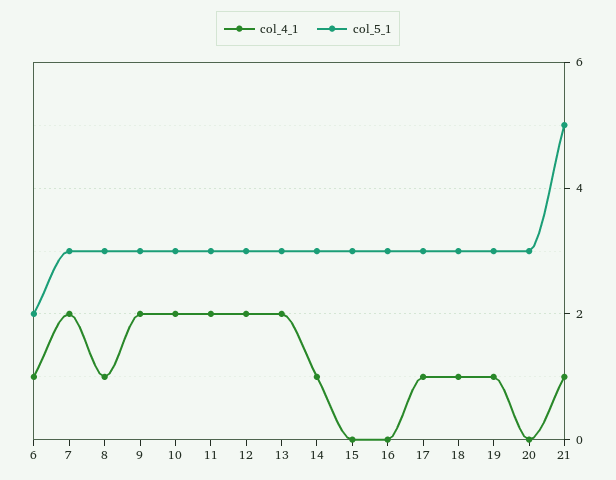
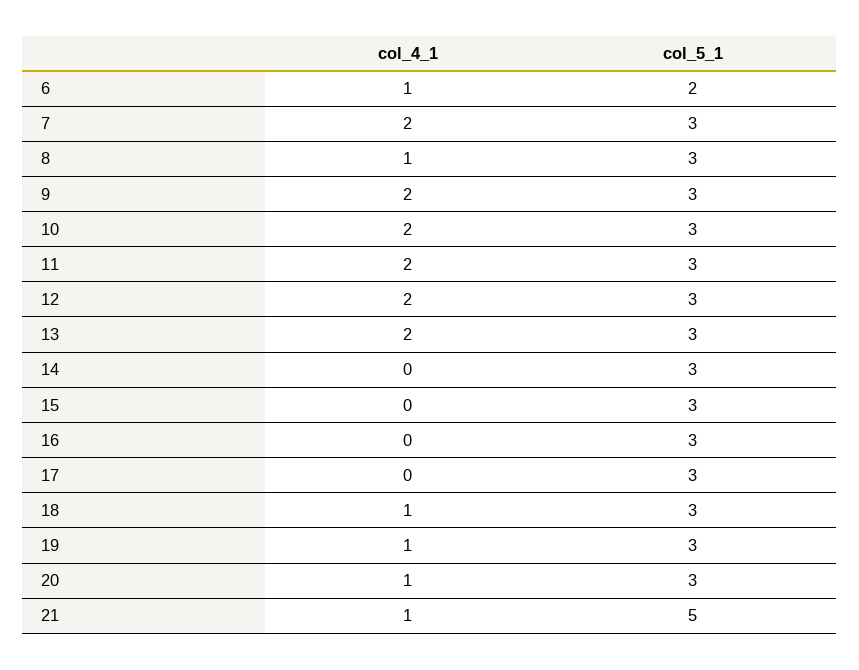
  {
    "col_4_1": {
      "6": 1,
      "7": 2,
      "8": 1,
      "9": 2,
      "10": 2,
      "11": 2,
      "12": 2,
      "13": 2,
-     "14": 1,
+     "14": 0,
      "15": 0,
      "16": 0,
-     "17": 1,
+     "17": 0,
      "18": 1,
      "19": 1,
-     "20": 0,
+     "20": 1,
      "21": 1
    },
    "col_5_1": {
      "6": 2,
      "7": 3,
      "8": 3,
      "9": 3,
      "10": 3,
      "11": 3,
      "12": 3,
      "13": 3,
      "14": 3,
      "15": 3,
      "16": 3,
      "17": 3,
      "18": 3,
      "19": 3,
      "20": 3,
      "21": 5
    }
  }

